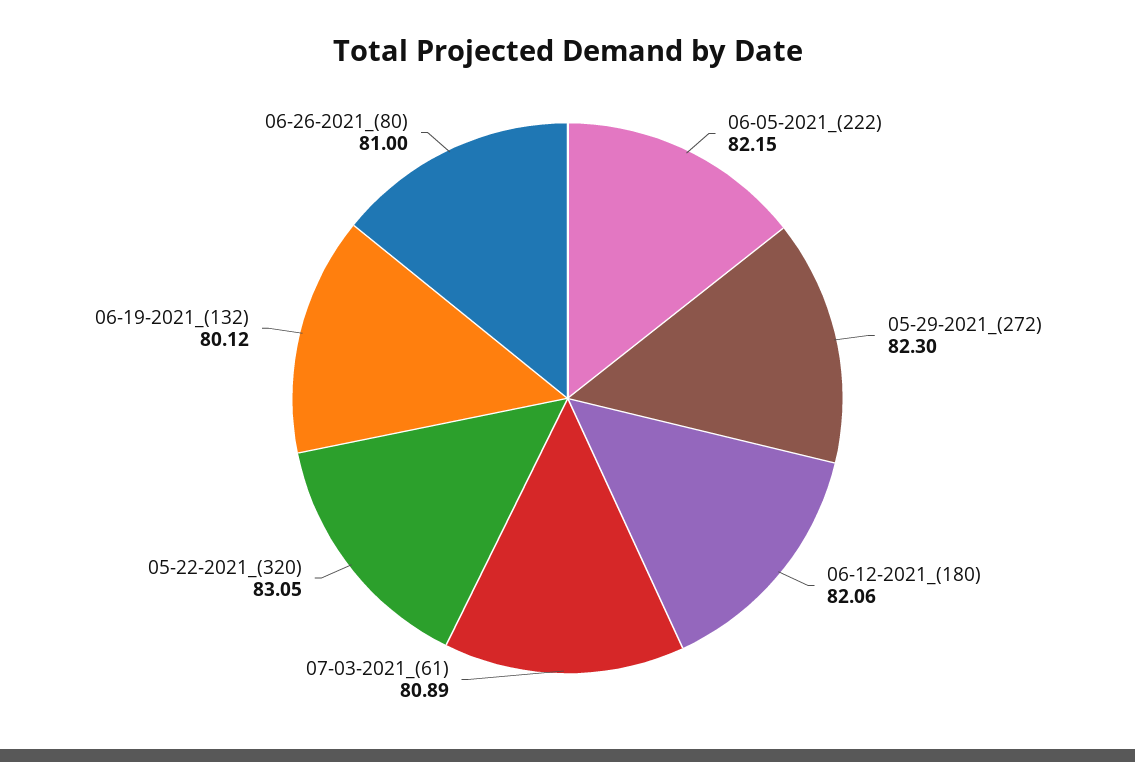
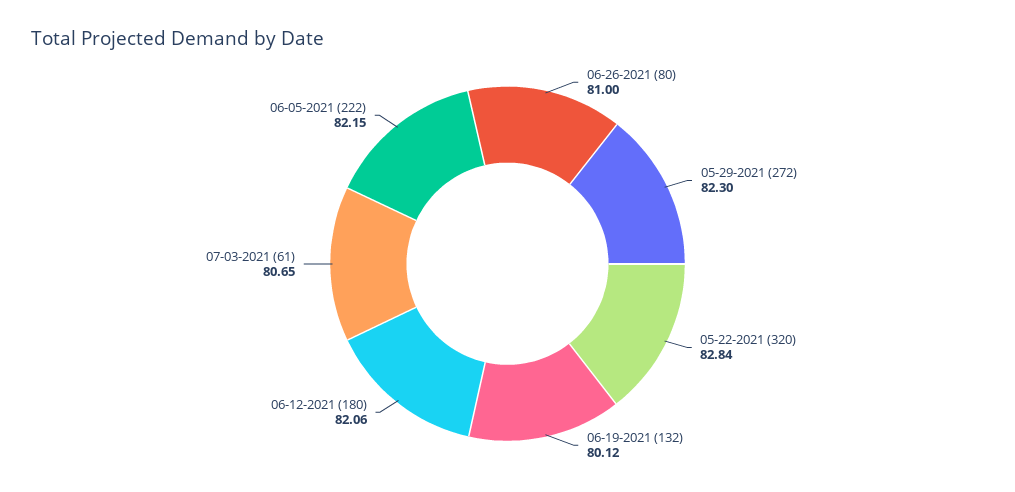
  {
    "06-05-2021_(222)": 82.15,
    "05-29-2021_(272)": 82.3,
    "06-12-2021_(180)": 82.06,
-   "07-03-2021_(61)": 80.89,
+   "07-03-2021_(61)": 80.65,
-   "05-22-2021_(320)": 83.05,
+   "05-22-2021_(320)": 82.84,
    "06-19-2021_(132)": 80.12,
    "06-26-2021_(80)": 81
  }

